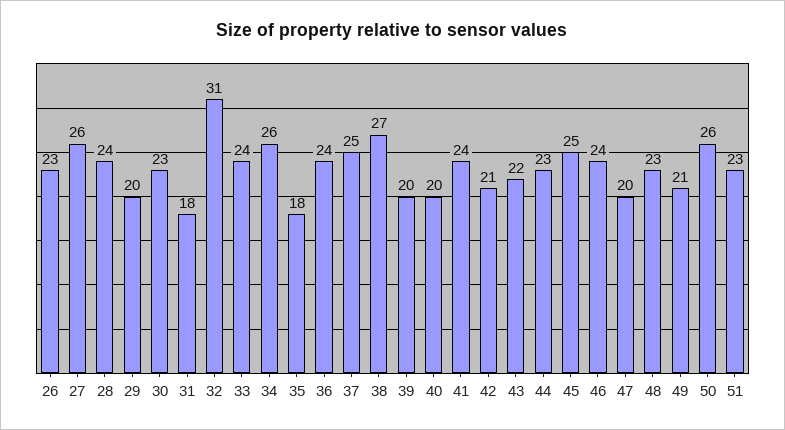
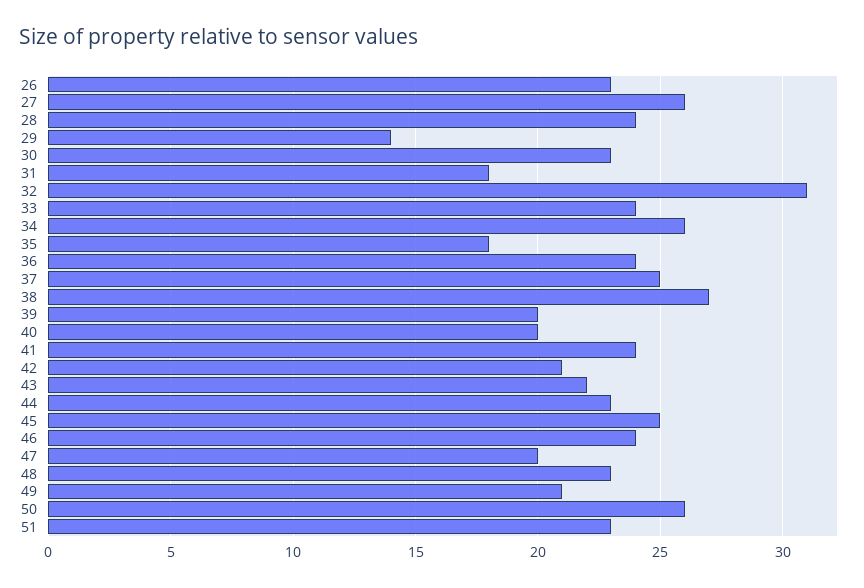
  {
    "26": 23,
    "27": 26,
    "28": 24,
-   "29": 20,
+   "29": 14,
    "30": 23,
    "31": 18,
    "32": 31,
    "33": 24,
    "34": 26,
    "35": 18,
    "36": 24,
    "37": 25,
    "38": 27,
    "39": 20,
    "40": 20,
    "41": 24,
    "42": 21,
    "43": 22,
    "44": 23,
    "45": 25,
    "46": 24,
    "47": 20,
    "48": 23,
    "49": 21,
    "50": 26,
    "51": 23
  }

